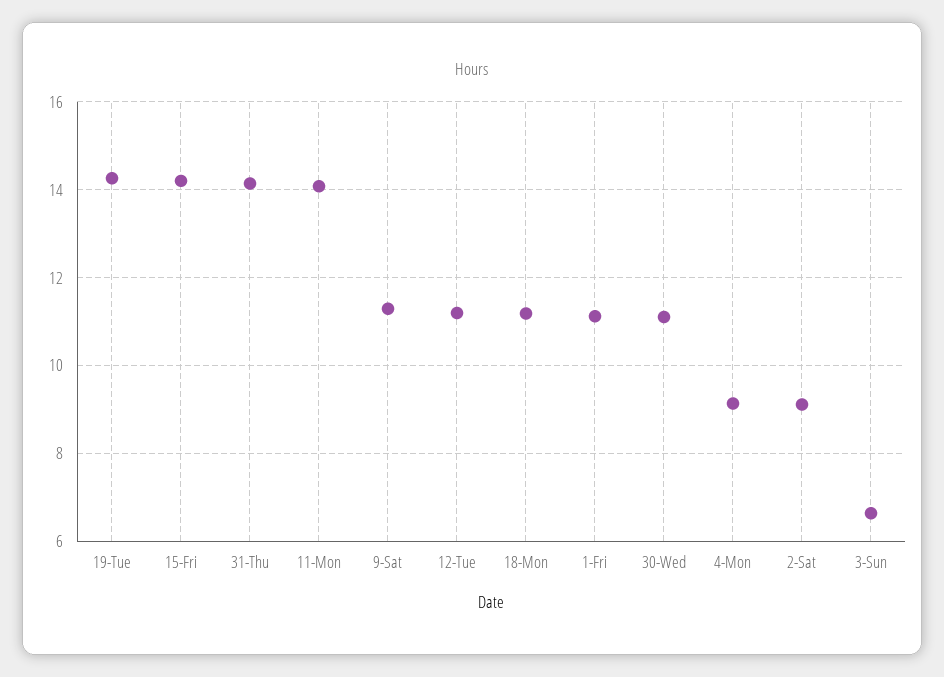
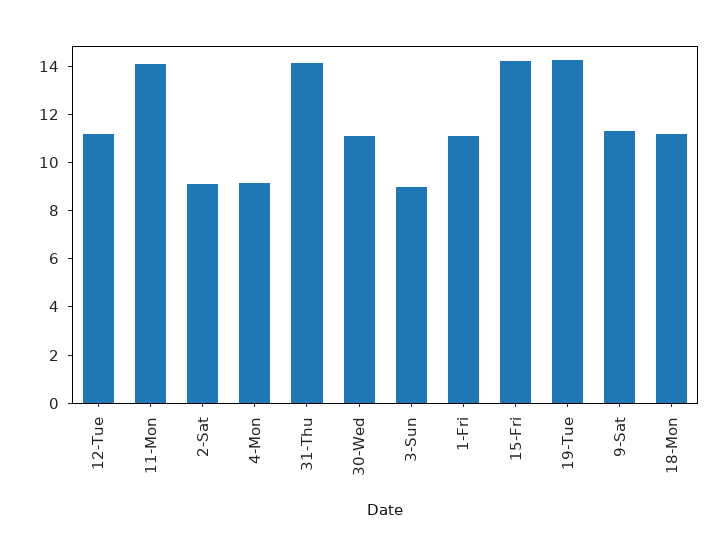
  {
    "19-Tue": 14.2,
    "15-Fri": 14.2,
    "31-Thu": 14.2,
    "11-Mon": 14,
    "9-Sat": 11.2,
    "12-Tue": 11.2,
    "18-Mon": 11.2,
    "1-Fri": 11.2,
    "30-Wed": 11.2,
    "4-Mon": 9.2,
    "2-Sat": 9.2,
-   "3-Sun": 6.6
+   "3-Sun": 9
  }

